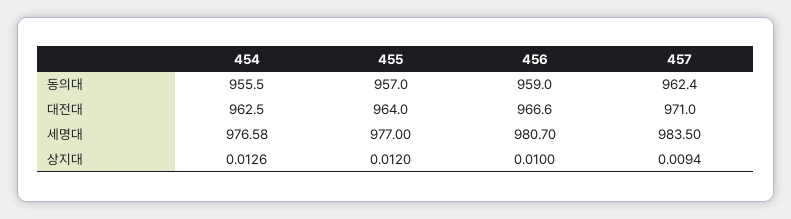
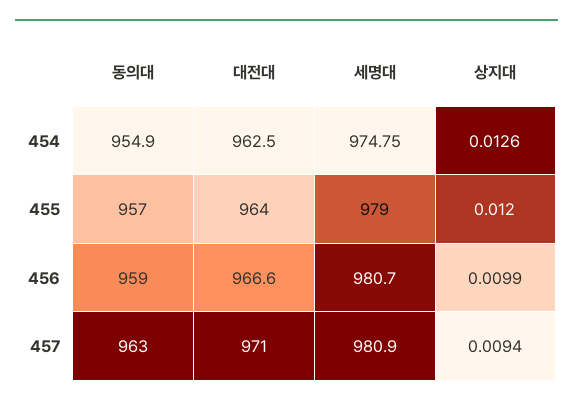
  {
    "454": {
-     "동의대": 955.5,
+     "동의대": 954.9,
      "대전대": 962.5,
-     "세명대": 976.58,
+     "세명대": 974.75,
      "상지대": 0.0126
    },
    "455": {
      "동의대": 957,
      "대전대": 964,
-     "세명대": 977,
+     "세명대": 979,
      "상지대": 0.012
    },
    "456": {
      "동의대": 959,
      "대전대": 966.6,
      "세명대": 980.7,
-     "상지대": 0.01
+     "상지대": 0.0099
    },
    "457": {
-     "동의대": 962.4,
+     "동의대": 963,
      "대전대": 971,
-     "세명대": 983.5,
+     "세명대": 980.9,
      "상지대": 0.0094
    }
  }

